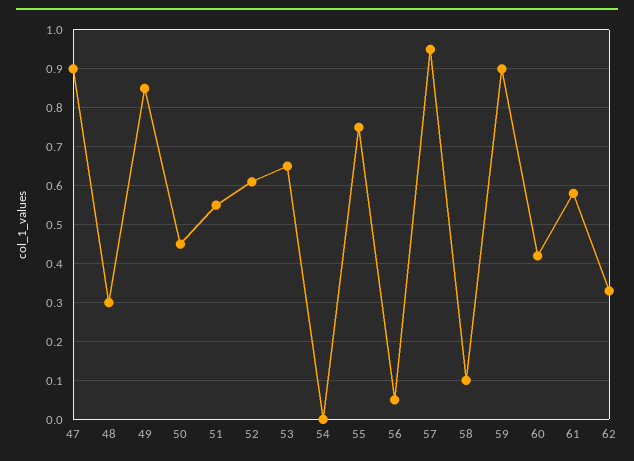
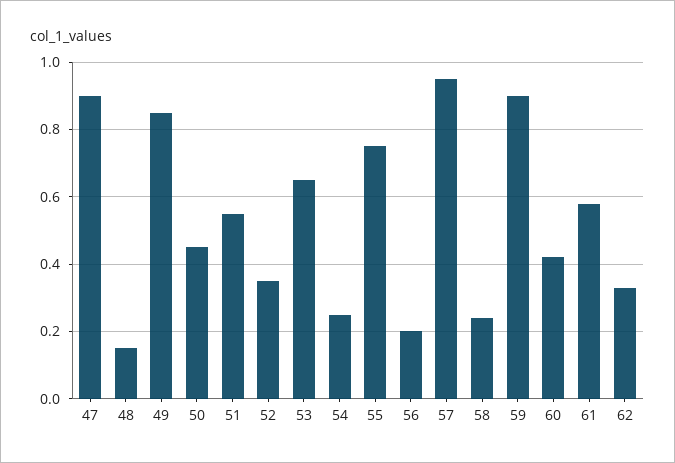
  {
    "47": 0.9,
-   "48": 0.3,
+   "48": 0.15,
    "49": 0.85,
    "50": 0.45,
    "51": 0.55,
-   "52": 0.6,
+   "52": 0.35,
    "53": 0.65,
-   "54": 0,
+   "54": 0.25,
    "55": 0.75,
-   "56": 0.05,
+   "56": 0.2,
    "57": 0.95,
-   "58": 0.1,
+   "58": 0.25,
    "59": 0.9,
    "60": 0.4,
    "61": 0.6,
    "62": 0.35
  }

